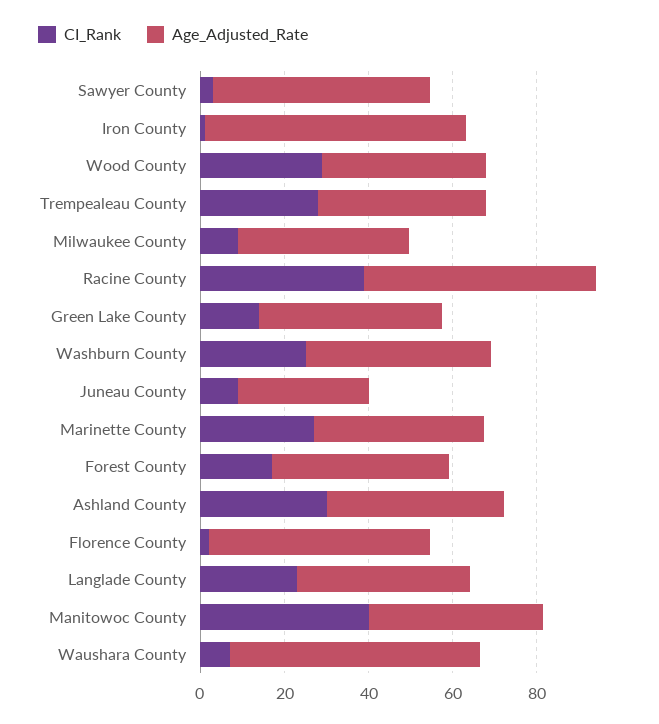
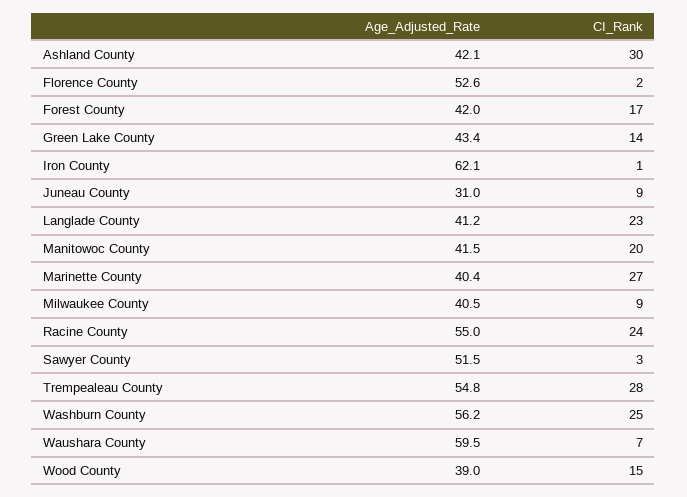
  {
    "CI_Rank": {
      "Sawyer County": 3,
      "Iron County": 1,
-     "Wood County": 30,
+     "Wood County": 15,
      "Trempealeau County": 28,
      "Milwaukee County": 9,
-     "Racine County": 40,
+     "Racine County": 24,
      "Green Lake County": 14,
      "Washburn County": 25,
      "Juneau County": 9,
      "Marinette County": 27,
      "Forest County": 17,
      "Ashland County": 30,
      "Florence County": 2,
      "Langlade County": 23,
-     "Manitowoc County": 40,
+     "Manitowoc County": 20,
      "Waushara County": 7
    },
    "Age_Adjusted_Rate": {
      "Sawyer County": 51.5,
      "Iron County": 62.1,
      "Wood County": 39,
-     "Trempealeau County": 40,
+     "Trempealeau County": 54.8,
      "Milwaukee County": 40.5,
      "Racine County": 55,
      "Green Lake County": 43.4,
-     "Washburn County": 45,
+     "Washburn County": 56.2,
      "Juneau County": 31,
      "Marinette County": 40.4,
      "Forest County": 42,
      "Ashland County": 42.1,
      "Florence County": 52.6,
      "Langlade County": 41.2,
      "Manitowoc County": 41.5,
      "Waushara County": 59.5
    }
  }

